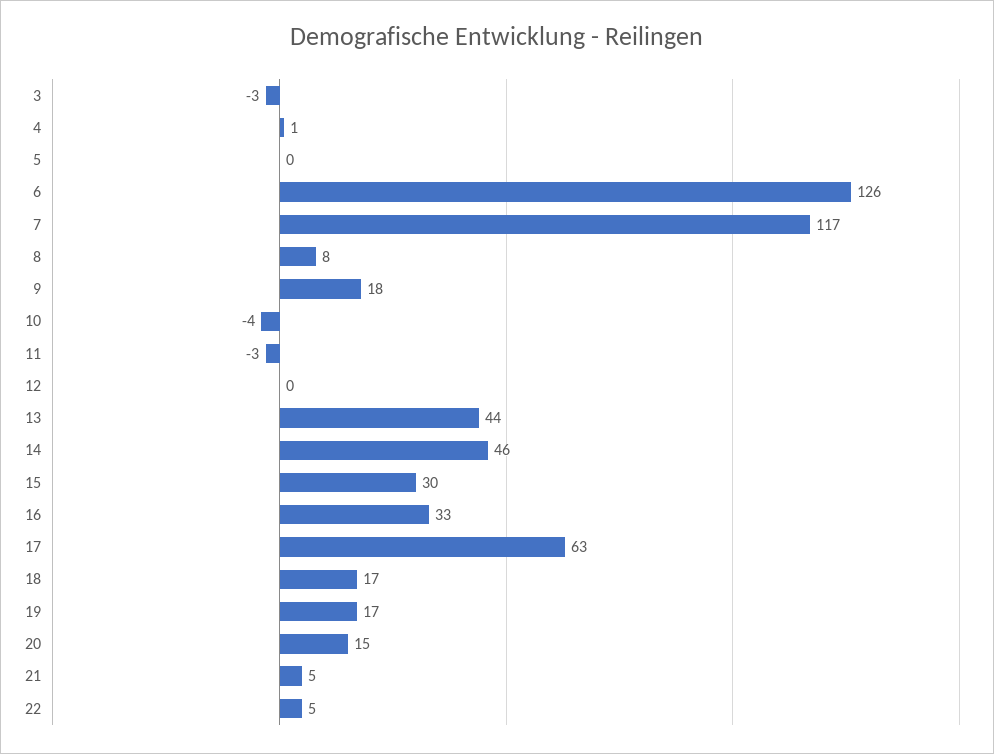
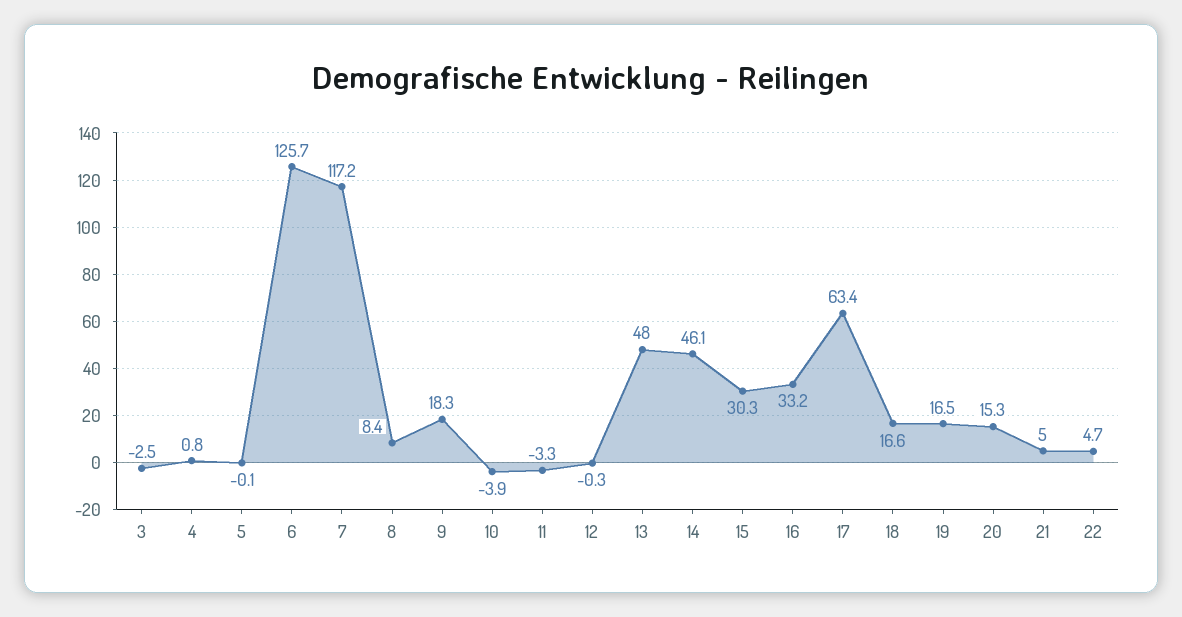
  {
    "3": -2.5,
    "4": 0.8,
    "5": -0.1,
    "6": 125.7,
    "7": 117.2,
    "8": 8.4,
    "9": 18.3,
    "10": -3.9,
    "11": -3.3,
    "12": -0.3,
-   "13": 44,
+   "13": 48,
    "14": 46.1,
    "15": 30.3,
    "16": 33.2,
    "17": 63.4,
    "18": 16.6,
    "19": 16.5,
    "20": 15.3,
    "21": 5,
    "22": 4.7
  }

